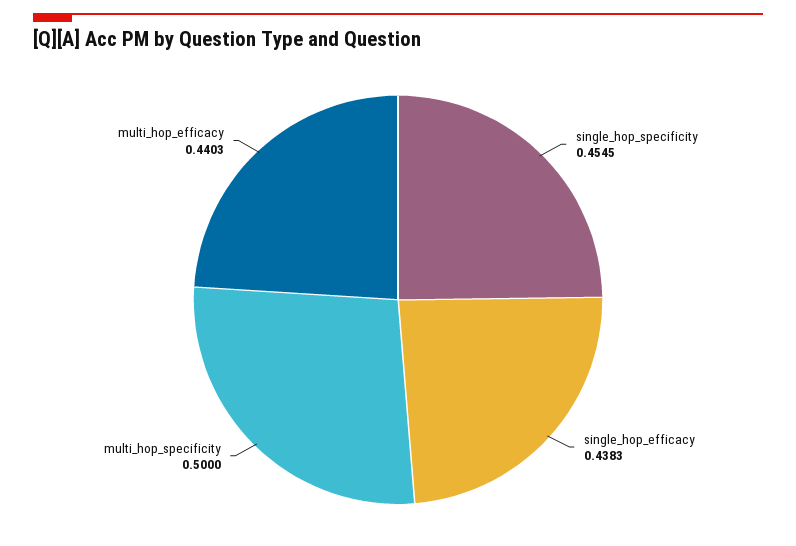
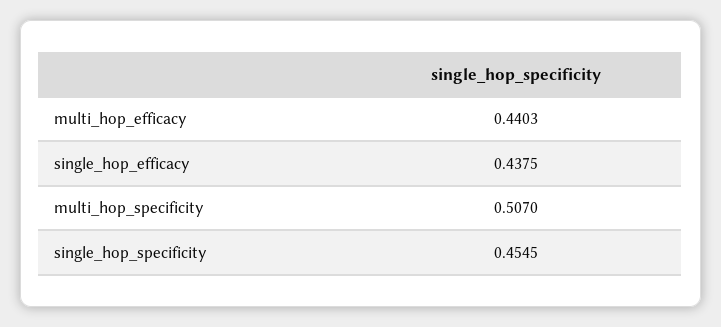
  {
    "single_hop_specificity": 0.4545,
-   "single_hop_efficacy": 0.4383,
+   "single_hop_efficacy": 0.4375,
-   "multi_hop_specificity": 0.5,
+   "multi_hop_specificity": 0.507,
    "multi_hop_efficacy": 0.4403
  }

